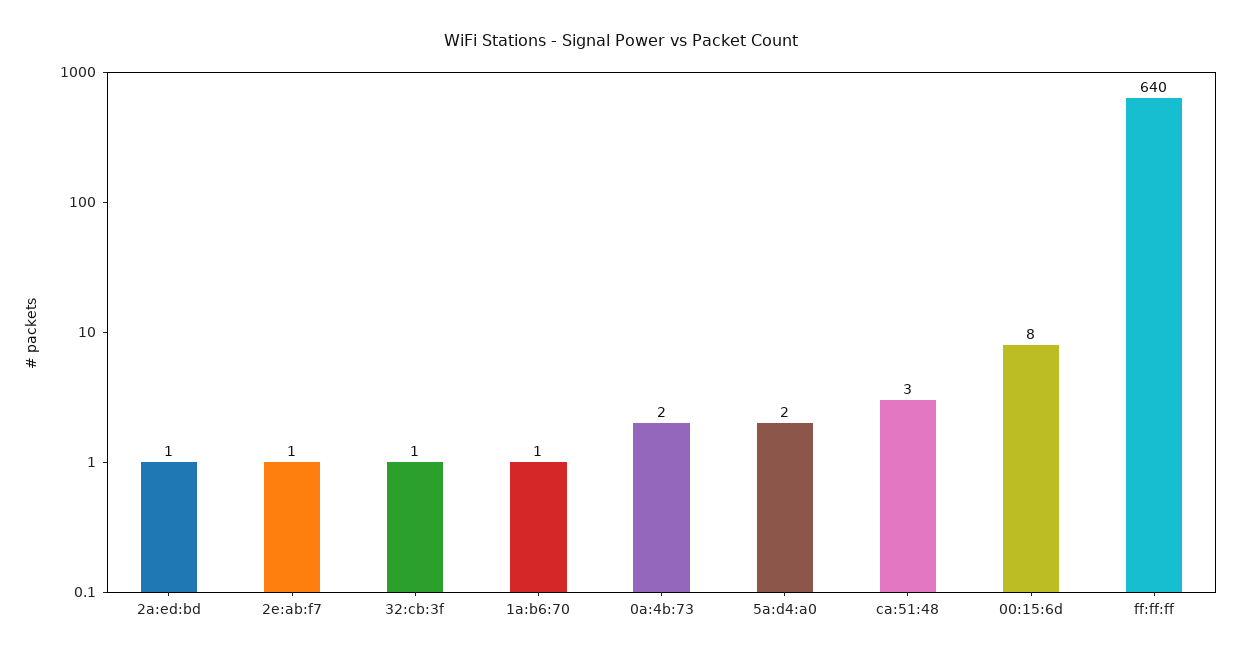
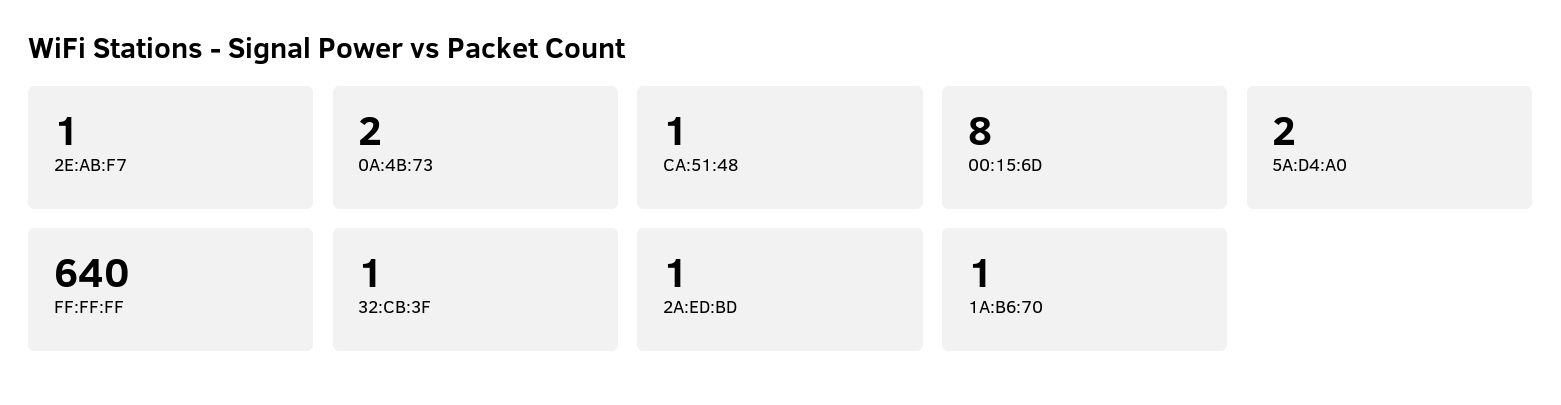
  {
    "2a:ed:bd": 1,
    "2e:ab:f7": 1,
    "32:cb:3f": 1,
    "1a:b6:70": 1,
    "0a:4b:73": 2,
    "5a:d4:a0": 2,
-   "ca:51:48": 3,
+   "ca:51:48": 1,
    "00:15:6d": 8,
    "ff:ff:ff": 640
  }

